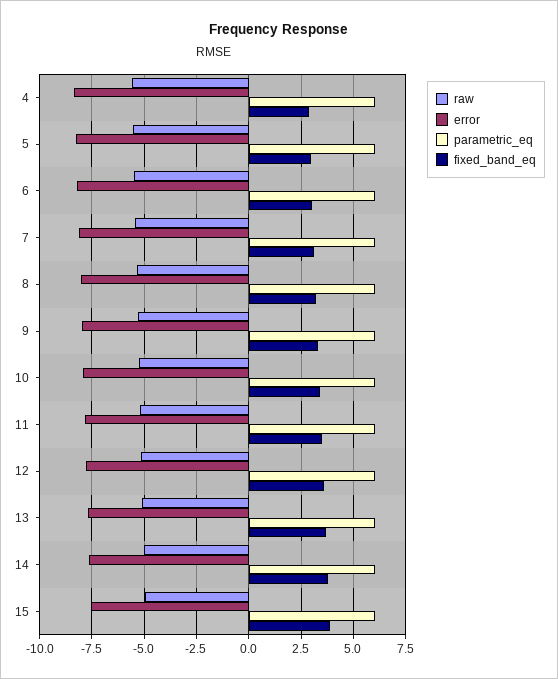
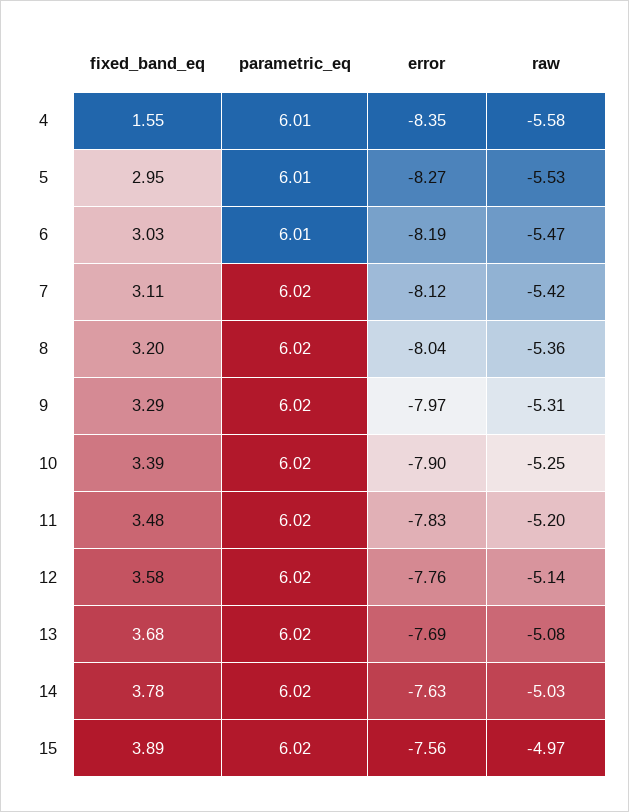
  {
    "raw": {
      "4": -5.58,
      "5": -5.53,
      "6": -5.47,
      "7": -5.42,
      "8": -5.36,
      "9": -5.31,
      "10": -5.25,
      "11": -5.2,
      "12": -5.14,
      "13": -5.08,
      "14": -5.03,
      "15": -4.97
    },
    "error": {
      "4": -8.35,
      "5": -8.27,
      "6": -8.19,
      "7": -8.12,
      "8": -8.04,
      "9": -7.97,
      "10": -7.9,
      "11": -7.83,
      "12": -7.76,
      "13": -7.69,
      "14": -7.63,
      "15": -7.56
    },
    "parametric_eq": {
      "4": 6.01,
      "5": 6.01,
      "6": 6.01,
      "7": 6.02,
      "8": 6.02,
      "9": 6.02,
      "10": 6.02,
      "11": 6.02,
      "12": 6.02,
      "13": 6.02,
      "14": 6.02,
      "15": 6.02
    },
    "fixed_band_eq": {
-     "4": 3,
+     "4": 1.55,
      "5": 2.95,
      "6": 3.03,
      "7": 3.11,
      "8": 3.2,
      "9": 3.29,
      "10": 3.39,
      "11": 3.48,
      "12": 3.58,
      "13": 3.68,
      "14": 3.78,
      "15": 3.89
    }
  }

